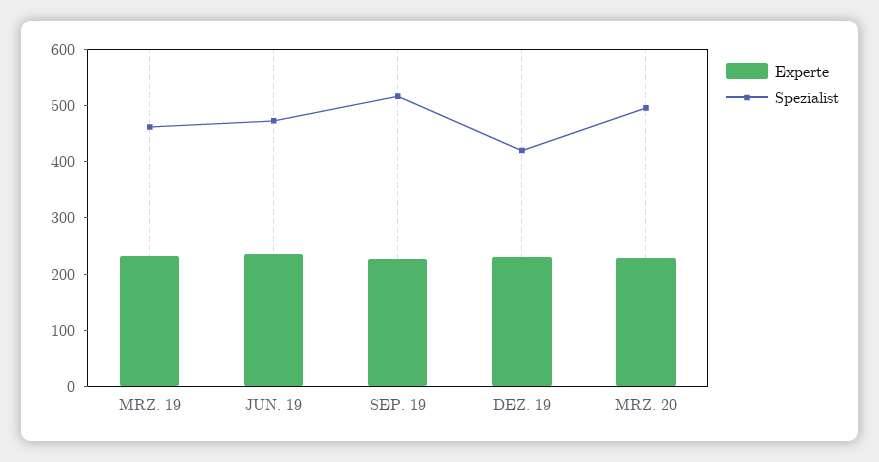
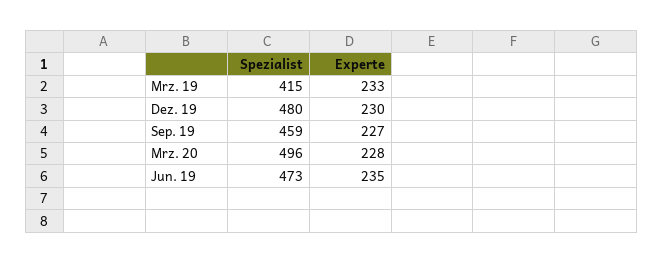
  {
    "Experte": {
      "MRZ. 19": 233,
      "JUN. 19": 235,
      "SEP. 19": 227,
      "DEZ. 19": 230,
      "MRZ. 20": 228
    },
    "Spezialist": {
-     "MRZ. 19": 460,
+     "MRZ. 19": 415,
      "JUN. 19": 473,
-     "SEP. 19": 520,
+     "SEP. 19": 459,
-     "DEZ. 19": 420,
+     "DEZ. 19": 480,
      "MRZ. 20": 496
    }
  }

